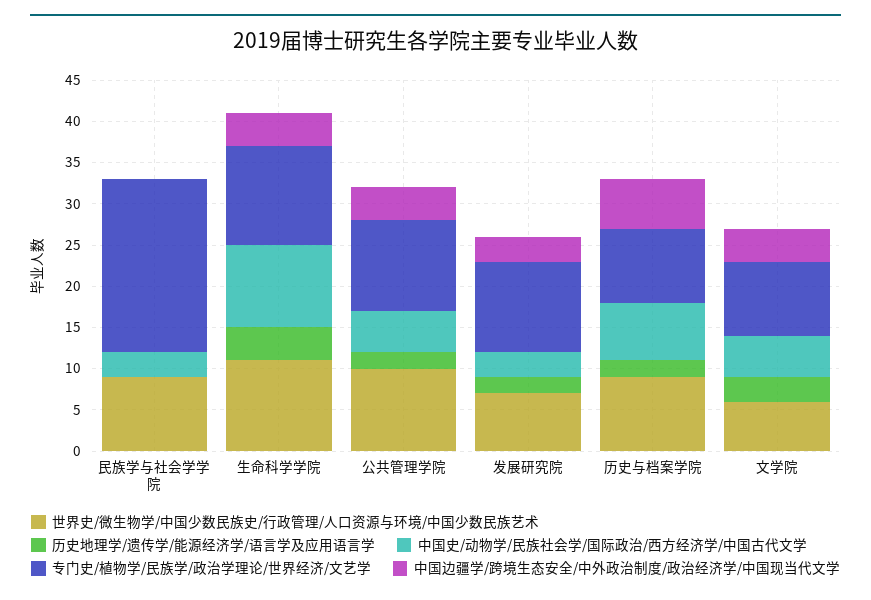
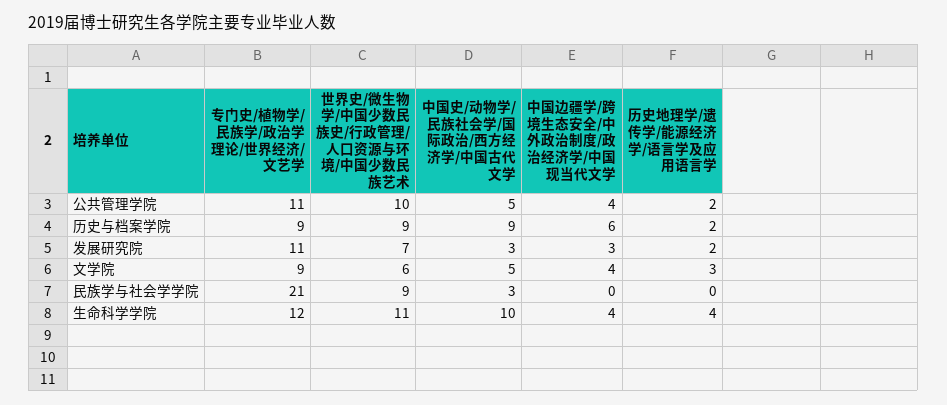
  {
    "世界史/微生物学/中国少数民族史/行政管理/人口资源与环境/中国少数民族艺术": {
      "民族学与社会学学院": 9,
      "生命科学学院": 11,
      "公共管理学院": 10,
      "发展研究院": 7,
      "历史与档案学院": 9,
      "文学院": 6
    },
    "历史地理学/遗传学/能源经济学/语言学及应用语言学": {
      "民族学与社会学学院": 0,
      "生命科学学院": 4,
      "公共管理学院": 2,
      "发展研究院": 2,
      "历史与档案学院": 2,
      "文学院": 3
    },
    "中国史/动物学/民族社会学/国际政治/西方经济学/中国古代文学": {
      "民族学与社会学学院": 3,
      "生命科学学院": 10,
      "公共管理学院": 5,
      "发展研究院": 3,
-     "历史与档案学院": 7,
+     "历史与档案学院": 9,
      "文学院": 5
    },
    "专门史/植物学/民族学/政治学理论/世界经济/文艺学": {
      "民族学与社会学学院": 21,
      "生命科学学院": 12,
      "公共管理学院": 11,
      "发展研究院": 11,
      "历史与档案学院": 9,
      "文学院": 9
    },
    "中国边疆学/跨境生态安全/中外政治制度/政治经济学/中国现当代文学": {
      "民族学与社会学学院": 0,
      "生命科学学院": 4,
      "公共管理学院": 4,
      "发展研究院": 3,
      "历史与档案学院": 6,
      "文学院": 4
    }
  }

